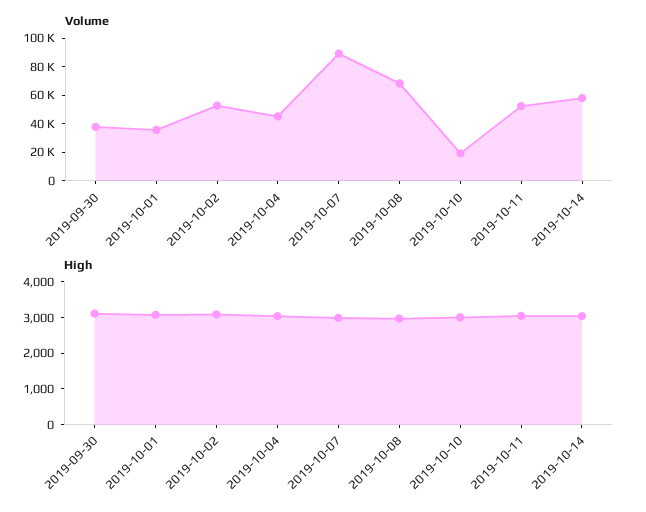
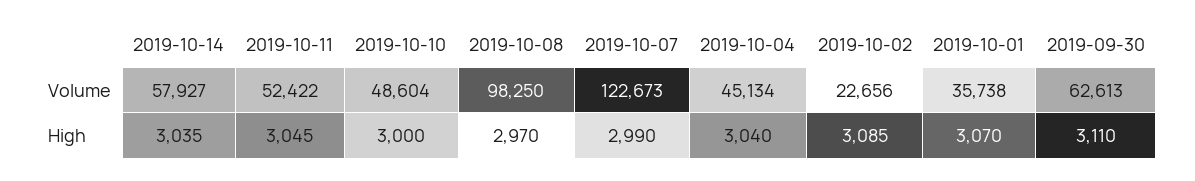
  {
    "Volume": {
-     "2019-09-30": 40000,
+     "2019-09-30": 62613,
      "2019-10-01": 35738,
-     "2019-10-02": 50000,
+     "2019-10-02": 22656,
      "2019-10-04": 45134,
-     "2019-10-07": 90000,
+     "2019-10-07": 122673,
-     "2019-10-08": 70000,
+     "2019-10-08": 98250,
-     "2019-10-10": 20000,
+     "2019-10-10": 48604,
      "2019-10-11": 52422,
      "2019-10-14": 57927
    },
    "High": {
      "2019-09-30": 3110,
      "2019-10-01": 3070,
      "2019-10-02": 3085,
      "2019-10-04": 3040,
      "2019-10-07": 2990,
      "2019-10-08": 2970,
      "2019-10-10": 3000,
      "2019-10-11": 3045,
      "2019-10-14": 3035
    }
  }

